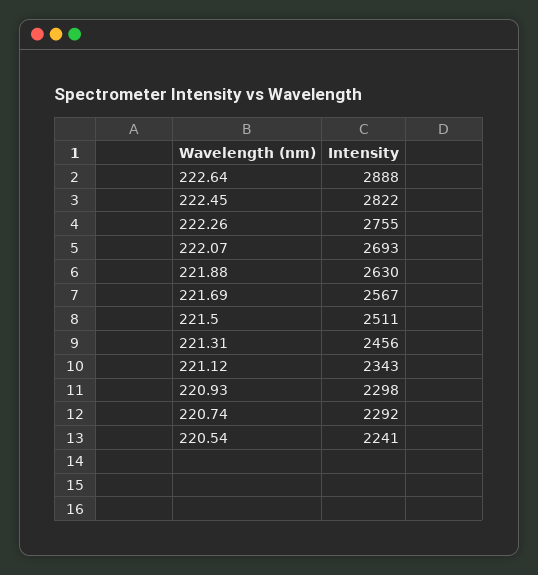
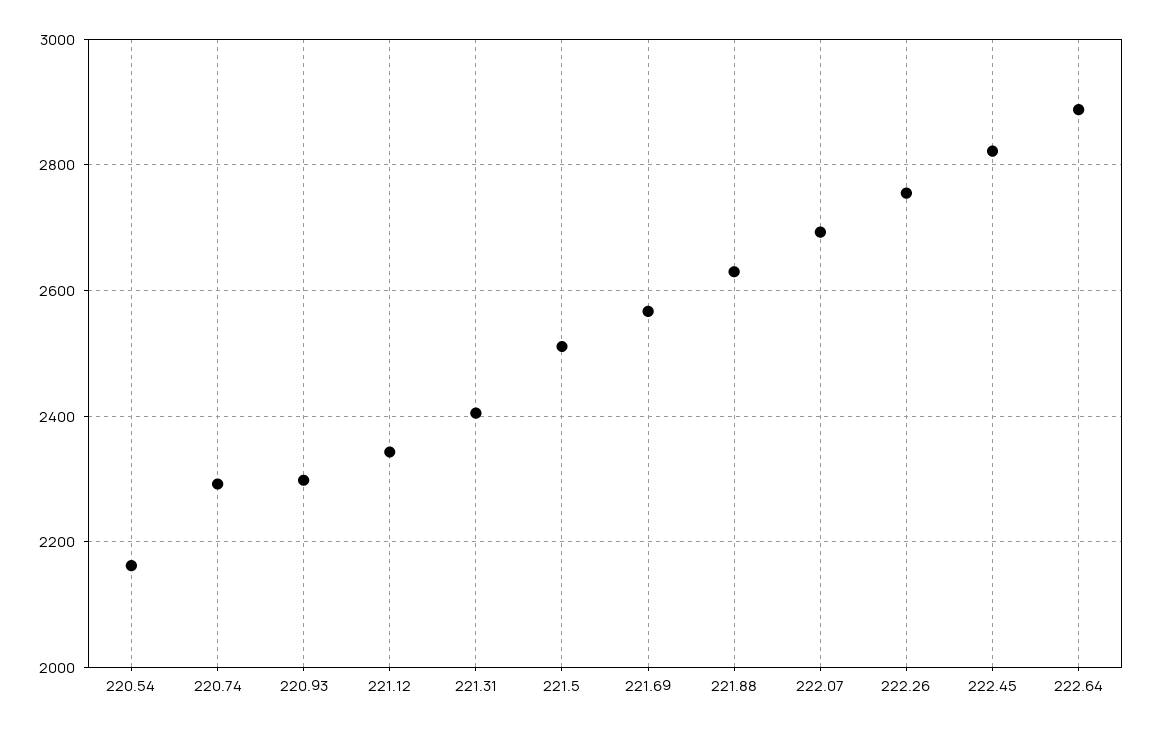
  {
    "222.64": 2888,
    "222.45": 2822,
    "222.26": 2755,
    "222.07": 2693,
    "221.88": 2630,
    "221.69": 2567,
    "221.5": 2511,
-   "221.31": 2456,
+   "221.31": 2400,
    "221.12": 2343,
    "220.93": 2298,
    "220.74": 2292,
-   "220.54": 2241
+   "220.54": 2160
  }

